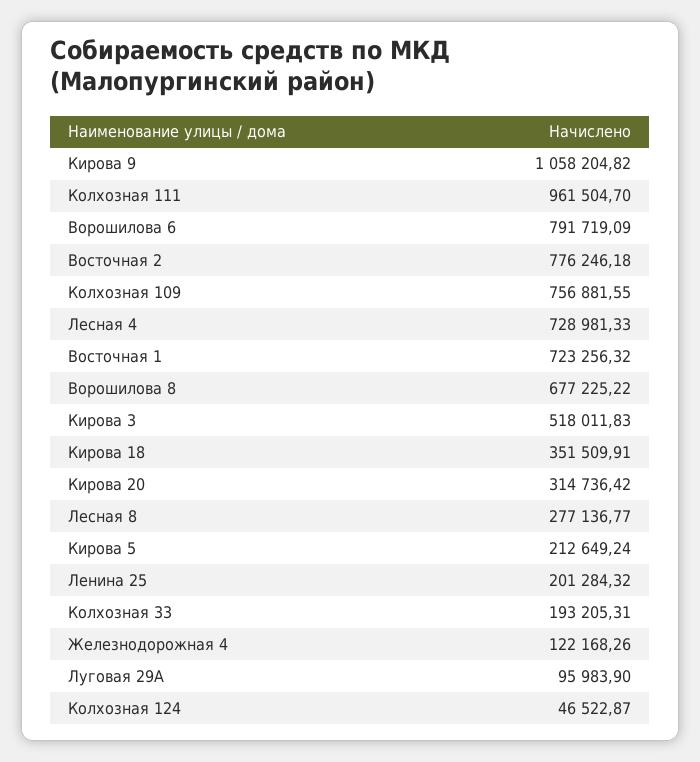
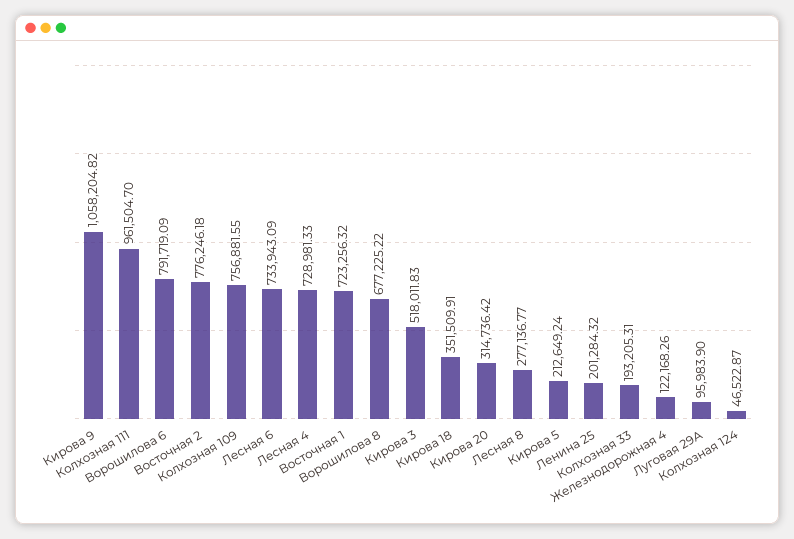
  {
    "Кирова 9": 1058204.82,
    "Колхозная 111": 961504.7,
    "Ворошилова 6": 791719.09,
    "Восточная 2": 776246.18,
    "Колхозная 109": 756881.55,
    "Лесная 4": 728981.33,
    "Восточная 1": 723256.32,
    "Ворошилова 8": 677225.22,
    "Кирова 3": 518011.83,
    "Кирова 18": 351509.91,
    "Кирова 20": 314736.42,
    "Лесная 8": 277136.77,
    "Кирова 5": 212649.24,
    "Ленина 25": 201284.32,
    "Колхозная 33": 193205.31,
    "Железнодорожная 4": 122168.26,
    "Луговая 29А": 95983.9,
-   "Колхозная 124": 46522.87
+   "Колхозная 124": 46522.87,
+   "Лесная 6": 733943.09
  }

